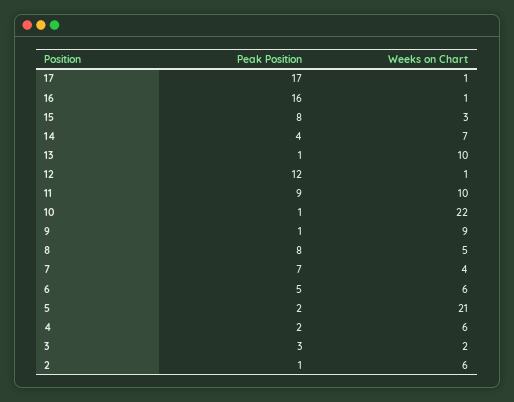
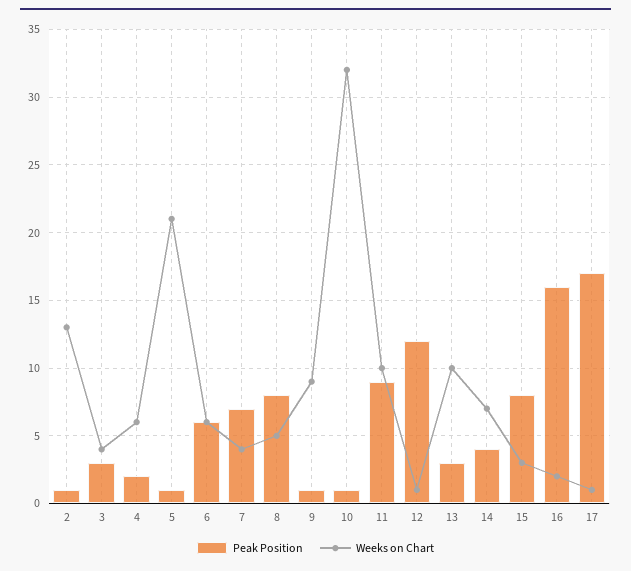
  {
    "Peak Position": {
      "17": 17,
      "16": 16,
      "15": 8,
      "14": 4,
-     "13": 1,
+     "13": 3,
      "12": 12,
      "11": 9,
      "10": 1,
      "9": 1,
      "8": 8,
      "7": 7,
-     "6": 5,
+     "6": 6,
-     "5": 2,
+     "5": 1,
      "4": 2,
      "3": 3,
      "2": 1
    },
    "Weeks on Chart": {
      "17": 1,
-     "16": 1,
+     "16": 2,
      "15": 3,
      "14": 7,
      "13": 10,
      "12": 1,
      "11": 10,
-     "10": 22,
+     "10": 32,
      "9": 9,
      "8": 5,
      "7": 4,
      "6": 6,
      "5": 21,
      "4": 6,
-     "3": 2,
+     "3": 4,
-     "2": 6
+     "2": 13
    }
  }

